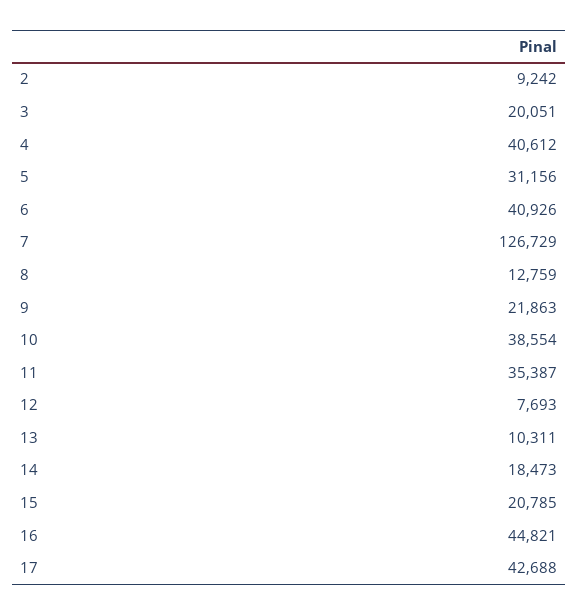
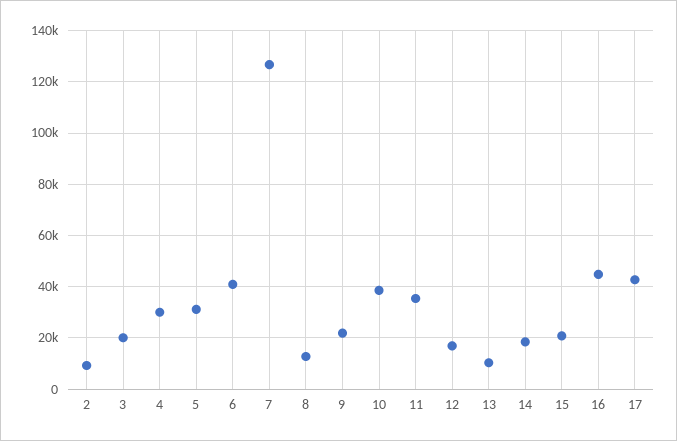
  {
    "2": 9242,
    "3": 20051,
-   "4": 40612,
+   "4": 30000,
    "5": 31156,
    "6": 40926,
    "7": 126729,
    "8": 12759,
    "9": 21863,
    "10": 38554,
    "11": 35387,
-   "12": 7693,
+   "12": 17500,
    "13": 10311,
    "14": 18473,
    "15": 20785,
    "16": 44821,
    "17": 42688
  }

